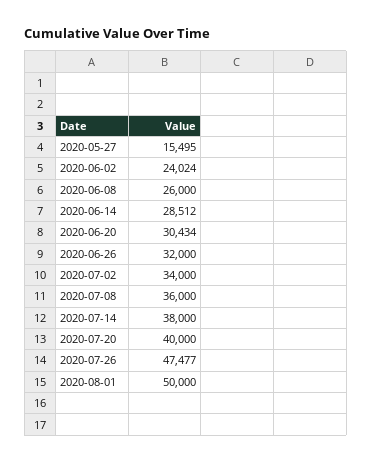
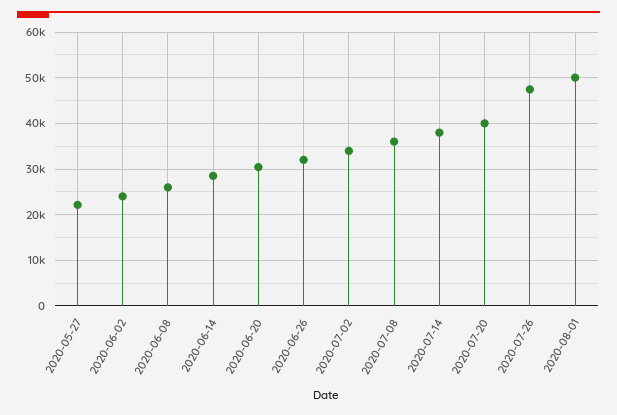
  {
-   "2020-05-27": 15495,
+   "2020-05-27": 22000,
    "2020-06-02": 24024,
    "2020-06-08": 26000,
    "2020-06-14": 28512,
    "2020-06-20": 30434,
    "2020-06-26": 32000,
    "2020-07-02": 34000,
    "2020-07-08": 36000,
    "2020-07-14": 38000,
    "2020-07-20": 40000,
    "2020-07-26": 47477,
    "2020-08-01": 50000
  }

